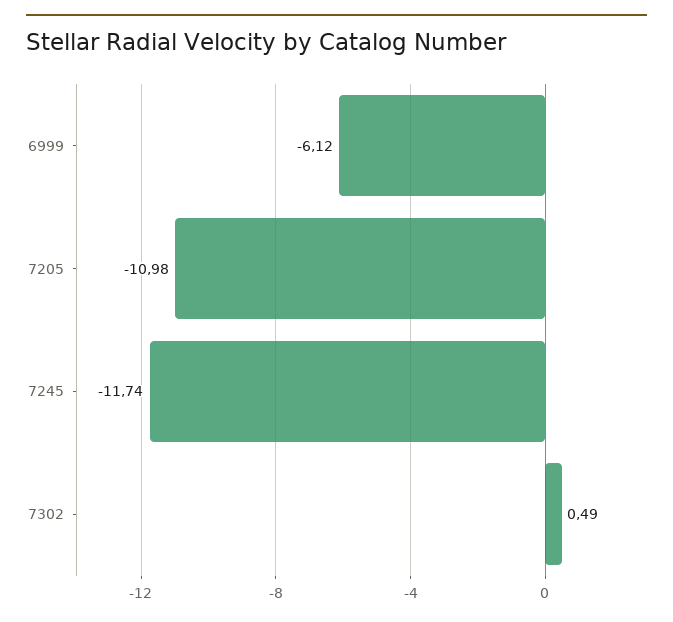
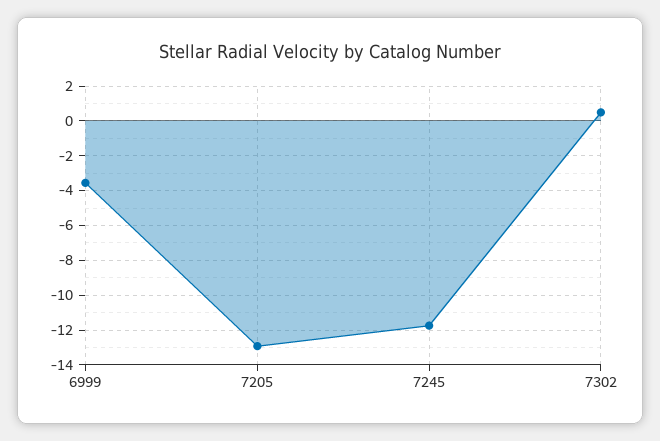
  {
-   "6999": -6.12,
+   "6999": -3.5,
-   "7205": -10.98,
+   "7205": -13,
    "7245": -11.74,
    "7302": 0.49
  }

